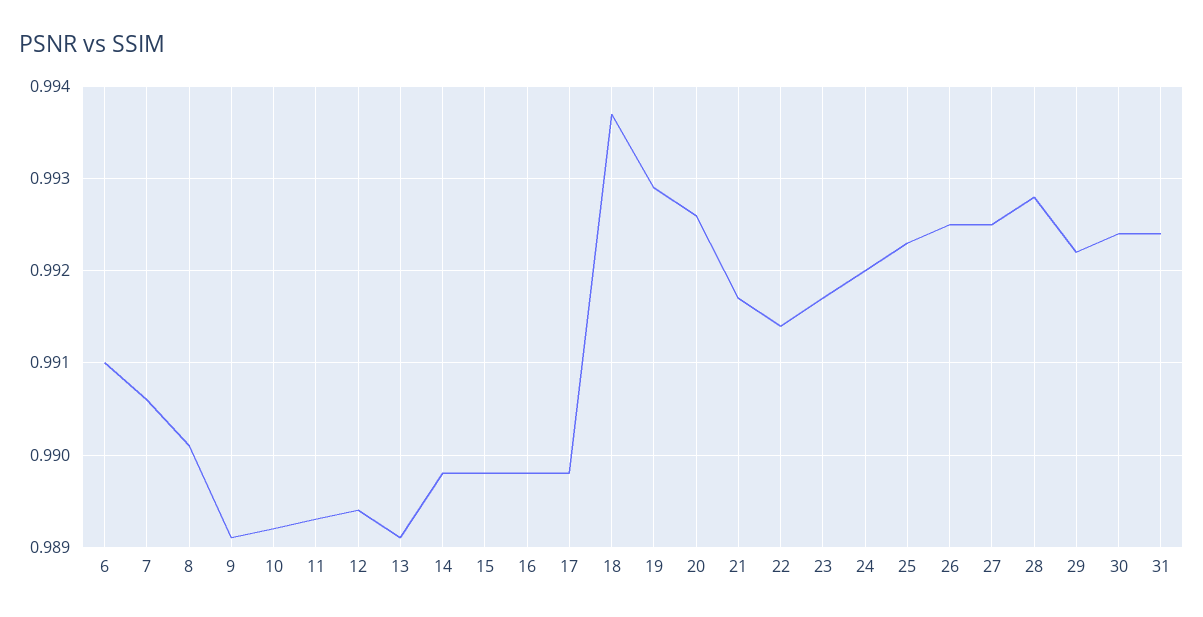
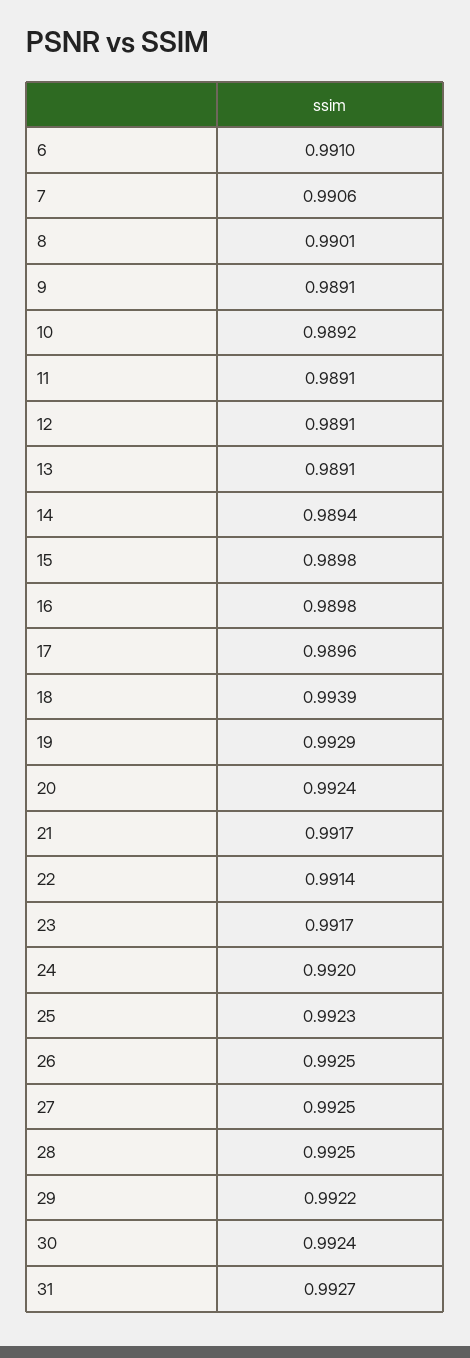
  {
    "6": 0.991,
    "7": 0.9906,
    "8": 0.9901,
    "9": 0.9891,
    "10": 0.9892,
-   "11": 0.9893,
+   "11": 0.9891,
-   "12": 0.9894,
+   "12": 0.9891,
    "13": 0.9891,
-   "14": 0.9898,
+   "14": 0.9894,
    "15": 0.9898,
    "16": 0.9898,
-   "17": 0.9898,
+   "17": 0.9896,
-   "18": 0.9937,
+   "18": 0.9939,
    "19": 0.9929,
-   "20": 0.9926,
+   "20": 0.9924,
    "21": 0.9917,
    "22": 0.9914,
    "23": 0.9917,
    "24": 0.992,
    "25": 0.9923,
    "26": 0.9925,
    "27": 0.9925,
-   "28": 0.9928,
+   "28": 0.9925,
    "29": 0.9922,
    "30": 0.9924,
-   "31": 0.9924
+   "31": 0.9927
  }

